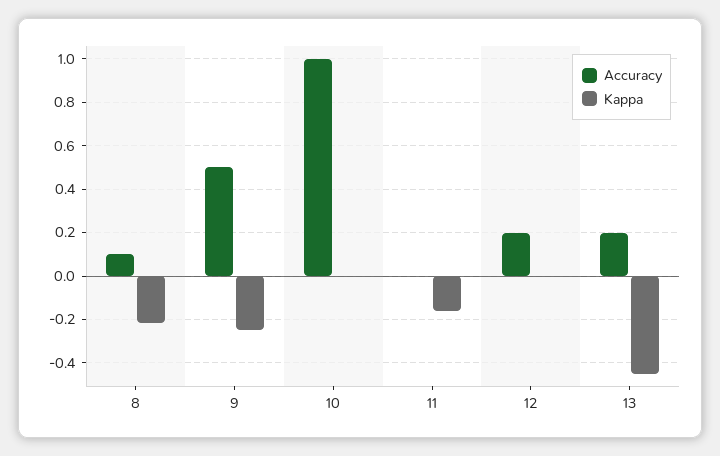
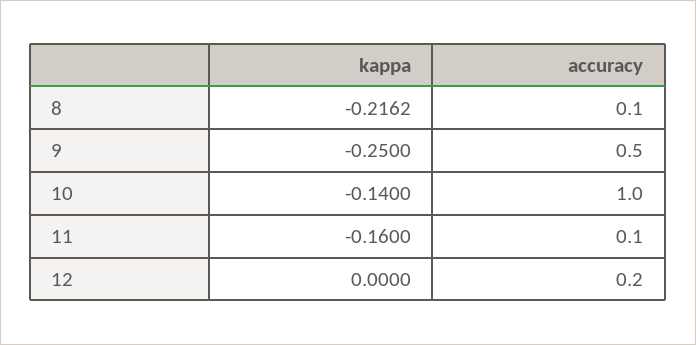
  {
    "Accuracy": {
      "8": 0.1,
      "9": 0.5,
      "10": 1,
-     "11": 0,
+     "11": 0.1,
-     "12": 0.2,
+     "12": 0.2
-     "13": 0.2
    },
    "Kappa": {
      "8": -0.2162,
      "9": -0.25,
-     "10": 0,
+     "10": -0.14,
      "11": -0.16,
-     "12": 0,
+     "12": 0
-     "13": -0.45
    }
  }

